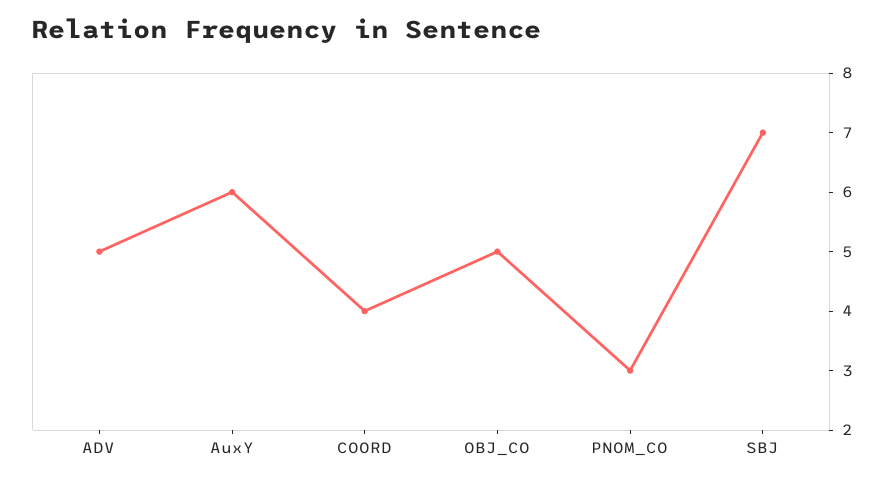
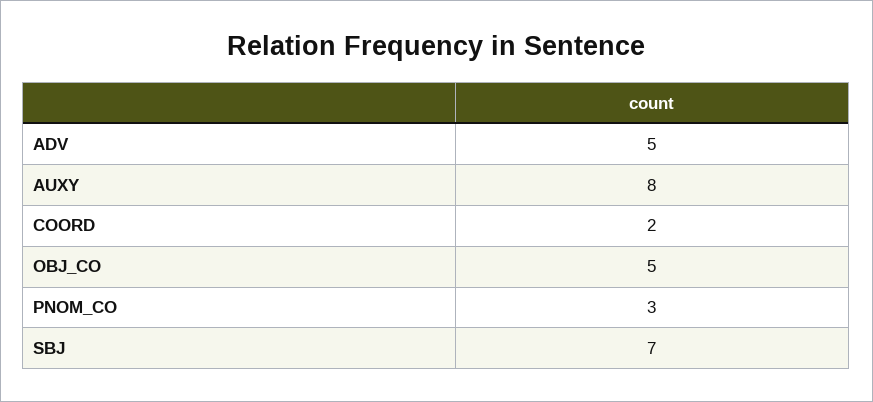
  {
    "ADV": 5,
-   "AuxY": 6,
+   "AuxY": 8,
-   "COORD": 4,
+   "COORD": 2,
    "OBJ_CO": 5,
    "PNOM_CO": 3,
    "SBJ": 7
  }

